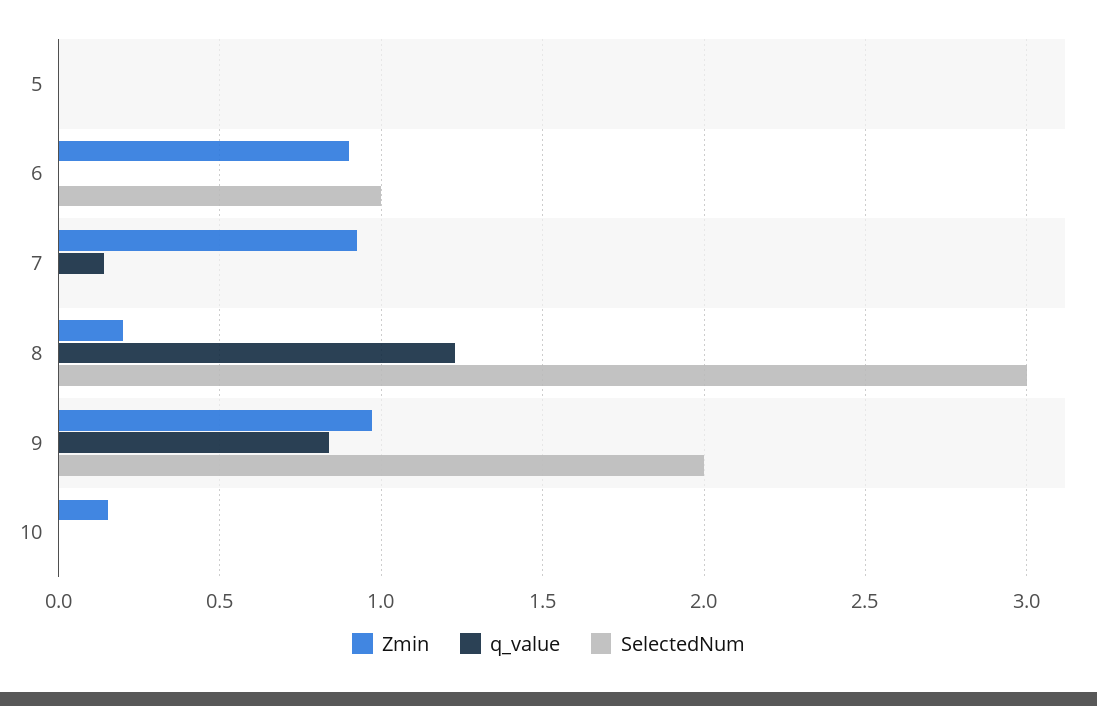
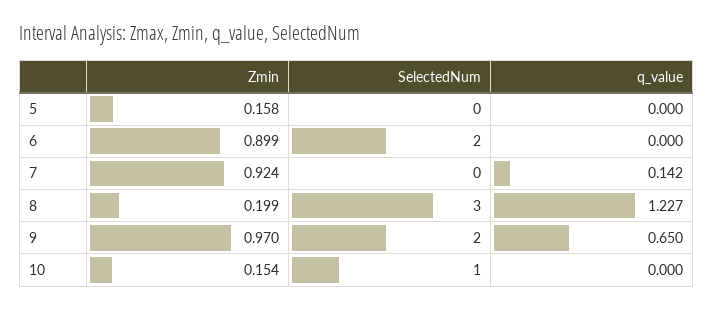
  {
    "Zmin": {
-     "5": 0,
+     "5": 0.158,
      "6": 0.899,
      "7": 0.924,
      "8": 0.199,
      "9": 0.97,
      "10": 0.154
    },
    "q_value": {
      "5": 0,
      "6": 0,
      "7": 0.142,
      "8": 1.227,
-     "9": 0.85,
+     "9": 0.65,
      "10": 0
    },
    "SelectedNum": {
      "5": 0,
-     "6": 1,
+     "6": 2,
      "7": 0,
      "8": 3,
      "9": 2,
-     "10": 0
+     "10": 1
    }
  }

